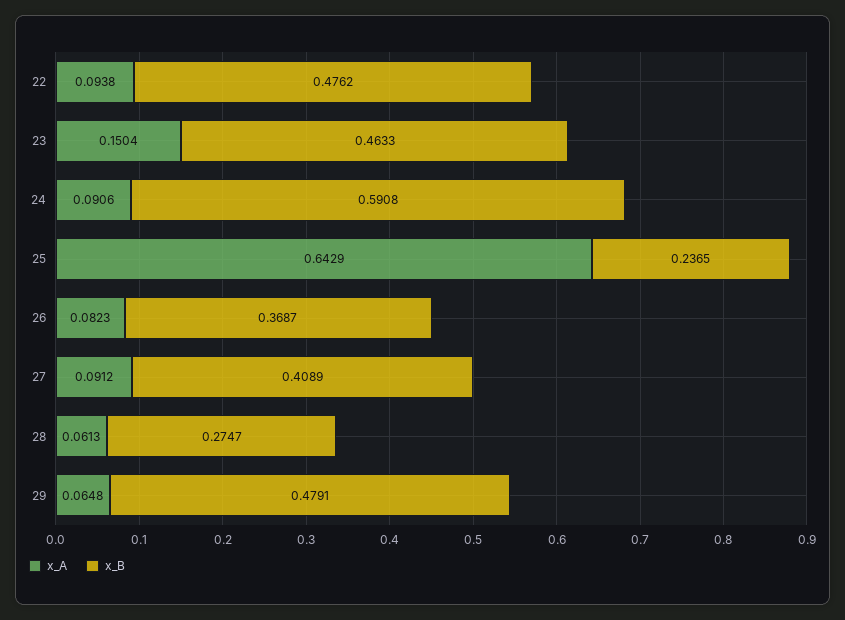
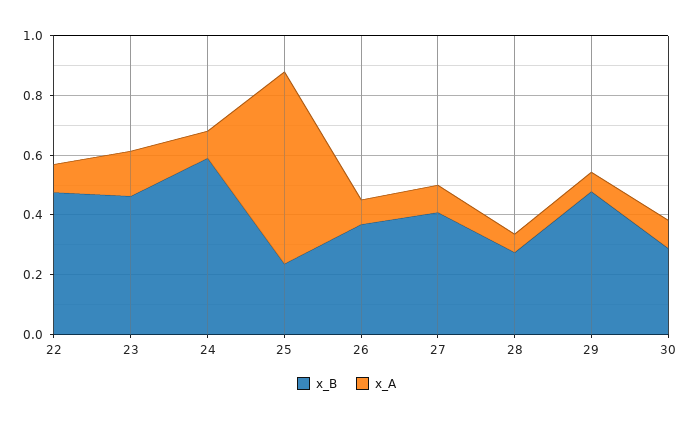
  {
    "x_A": {
      "22": 0.0938,
      "23": 0.1504,
      "24": 0.0906,
      "25": 0.6429,
      "26": 0.0823,
      "27": 0.0912,
      "28": 0.0613,
-     "29": 0.0648
+     "29": 0.0648,
+     "30": 0.1
    },
    "x_B": {
      "22": 0.4762,
      "23": 0.4633,
      "24": 0.5908,
      "25": 0.2365,
      "26": 0.3687,
      "27": 0.4089,
      "28": 0.2747,
-     "29": 0.4791
+     "29": 0.4791,
+     "30": 0.3
    }
  }

